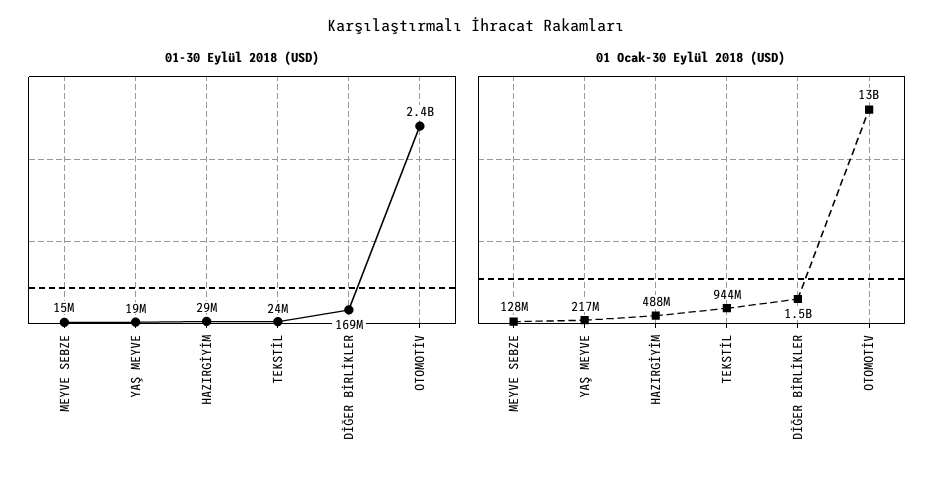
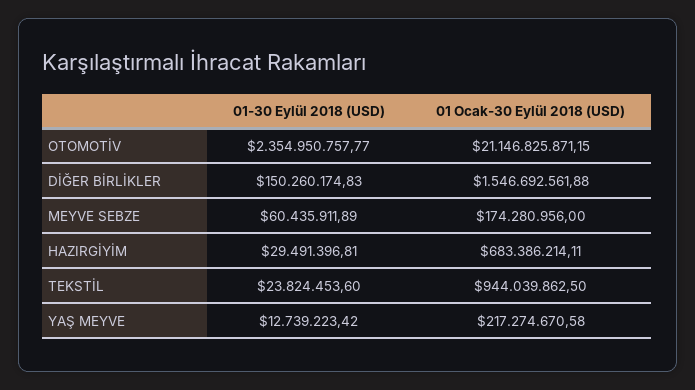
  {
    "01-30 Eylül 2018 (USD)": {
-     "MEYVE SEBZE": 15000000,
+     "MEYVE SEBZE": 60435911.89,
-     "YAŞ MEYVE": 19000000,
+     "YAŞ MEYVE": 12739223.42,
      "HAZIRGİYİM": 29491396.81,
      "TEKSTİL": 23824453.6,
-     "DİĞER BİRLİKLER": 169000000,
+     "DİĞER BİRLİKLER": 150260174.83,
      "OTOMOTİV": 2354950757.77
    },
    "01 Ocak-30 Eylül 2018 (USD)": {
-     "MEYVE SEBZE": 128000000,
+     "MEYVE SEBZE": 174280956,
      "YAŞ MEYVE": 217274670.58,
-     "HAZIRGİYİM": 488000000,
+     "HAZIRGİYİM": 683386214.11,
      "TEKSTİL": 944039862.5,
      "DİĞER BİRLİKLER": 1546692561.88,
-     "OTOMOTİV": 13000000000
+     "OTOMOTİV": 21146825871.15
    }
  }

